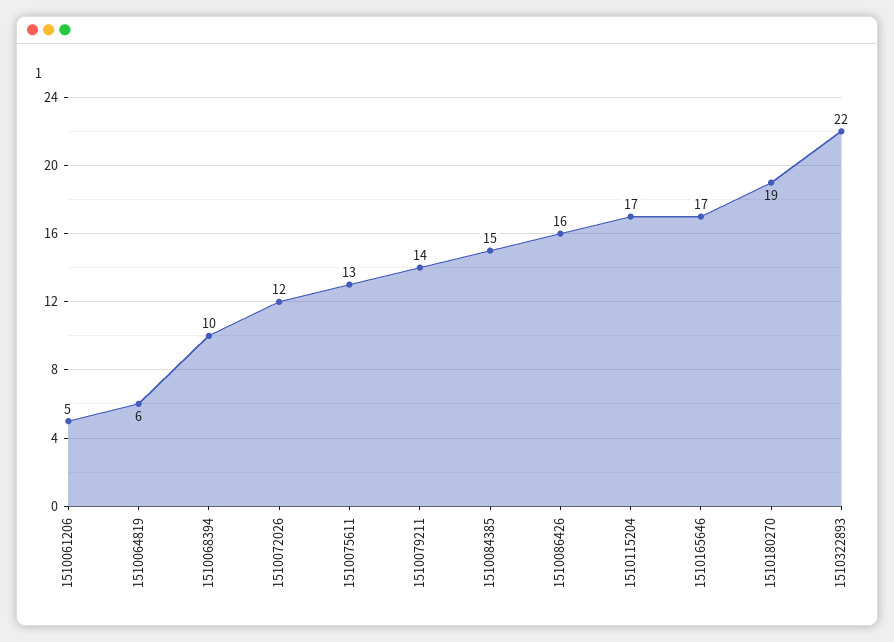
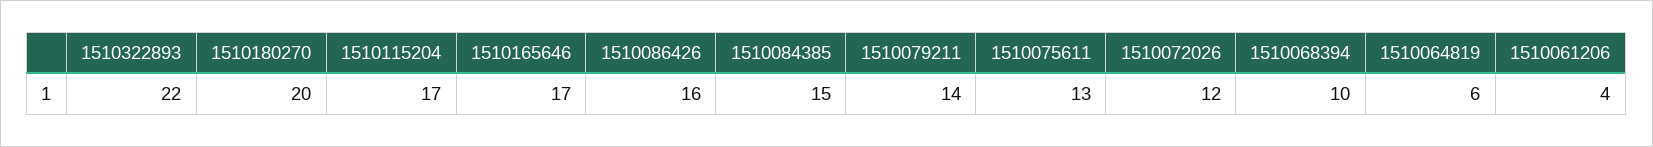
  {
-   "1510061206": 5,
+   "1510061206": 4,
    "1510064819": 6,
    "1510068394": 10,
    "1510072026": 12,
    "1510075611": 13,
    "1510079211": 14,
    "1510084385": 15,
    "1510086426": 16,
    "1510115204": 17,
    "1510165646": 17,
-   "1510180270": 19,
+   "1510180270": 20,
    "1510322893": 22
  }

